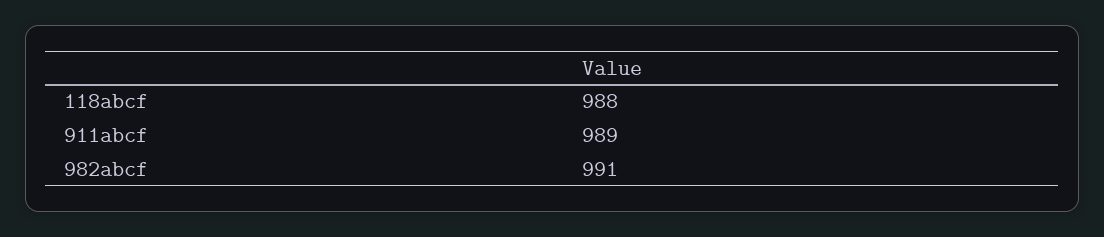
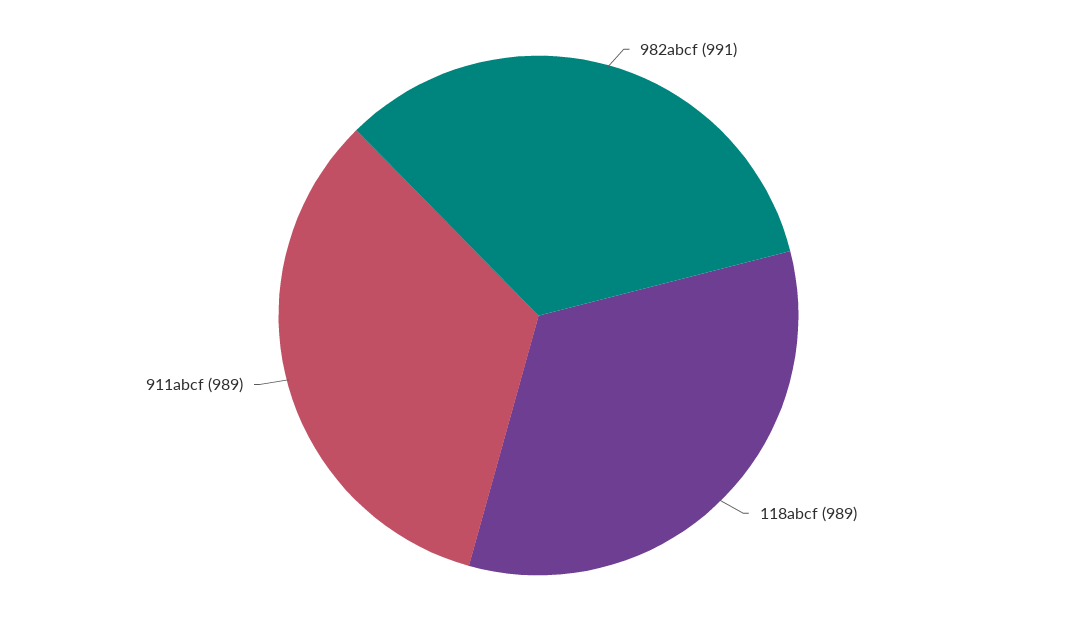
  {
-   "118abcf": 988,
+   "118abcf": 989,
    "911abcf": 989,
    "982abcf": 991
  }

